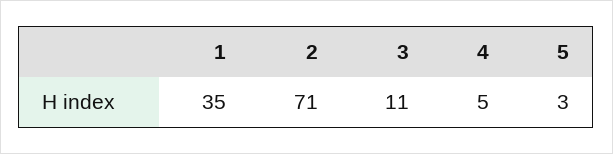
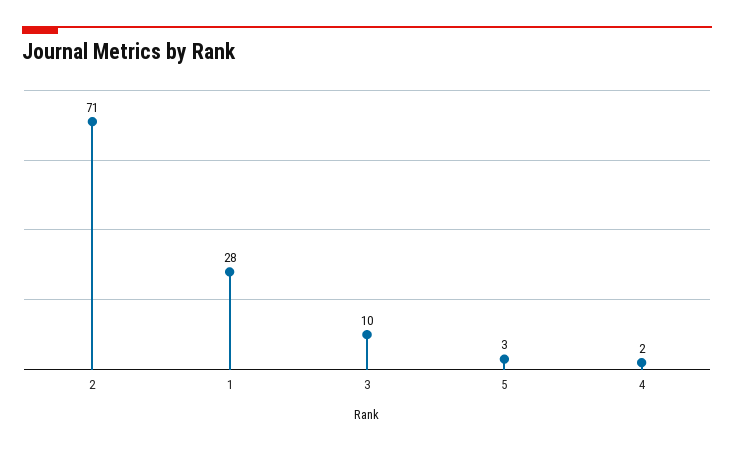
  {
-   "1": 35,
+   "1": 28,
    "2": 71,
-   "3": 11,
+   "3": 10,
-   "4": 5,
+   "4": 2,
    "5": 3
  }

